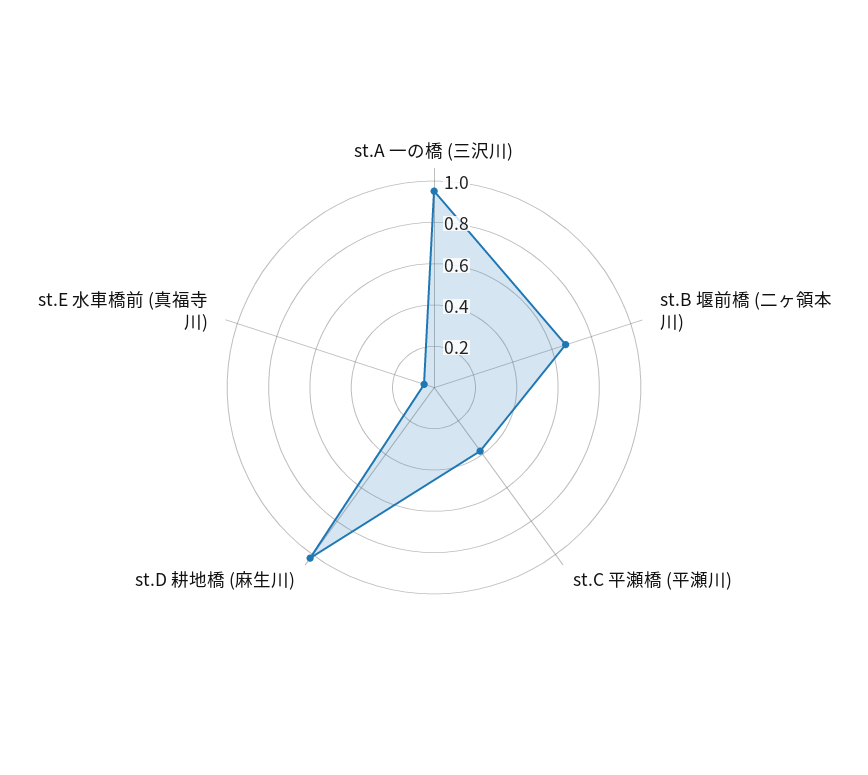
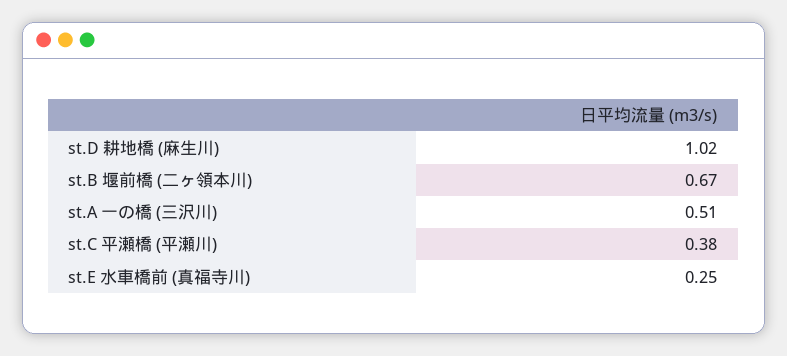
  {
-   "st.A 一の橋 (三沢川)": 0.95,
+   "st.A 一の橋 (三沢川)": 0.51,
    "st.B 堰前橋 (二ヶ領本川)": 0.67,
    "st.C 平瀬橋 (平瀬川)": 0.38,
    "st.D 耕地橋 (麻生川)": 1.02,
-   "st.E 水車橋前 (真福寺川)": 0.05
+   "st.E 水車橋前 (真福寺川)": 0.25
  }

